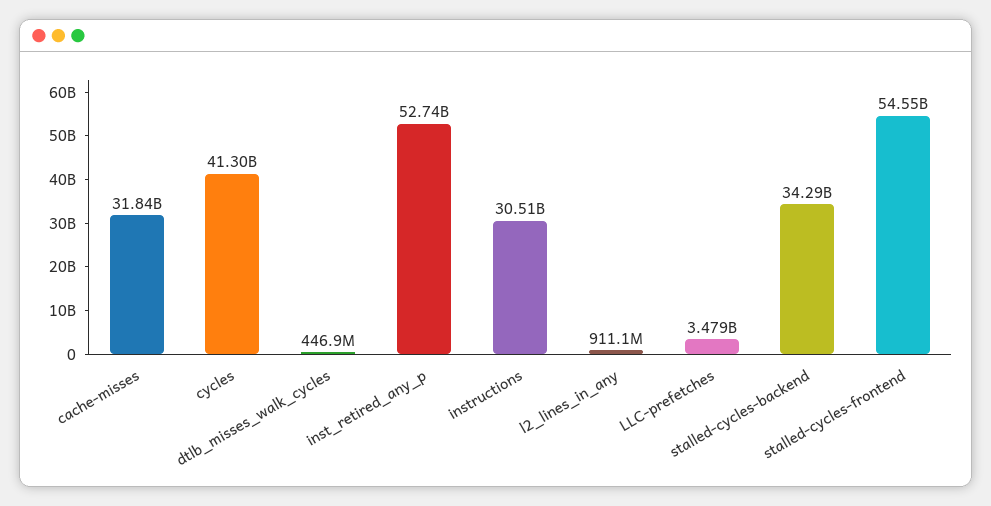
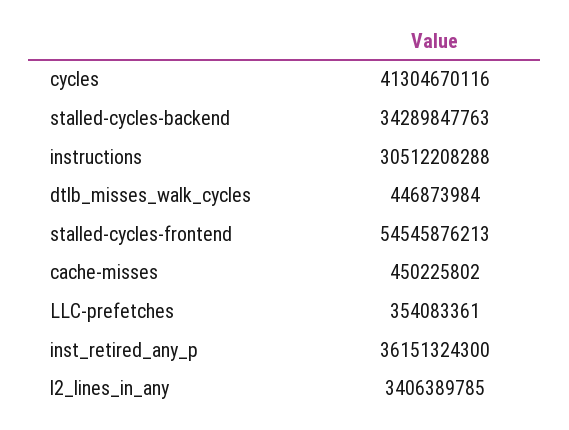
  {
-   "cache-misses": 31840000000,
+   "cache-misses": 450225802,
    "cycles": 41304670116,
    "dtlb_misses_walk_cycles": 446873984,
-   "inst_retired_any_p": 52740000000,
+   "inst_retired_any_p": 36151324300,
    "instructions": 30512208288,
-   "l2_lines_in_any": 911100000,
+   "l2_lines_in_any": 3406389785,
-   "LLC-prefetches": 3479000000,
+   "LLC-prefetches": 354083361,
    "stalled-cycles-backend": 34289847763,
    "stalled-cycles-frontend": 54545876213
  }

